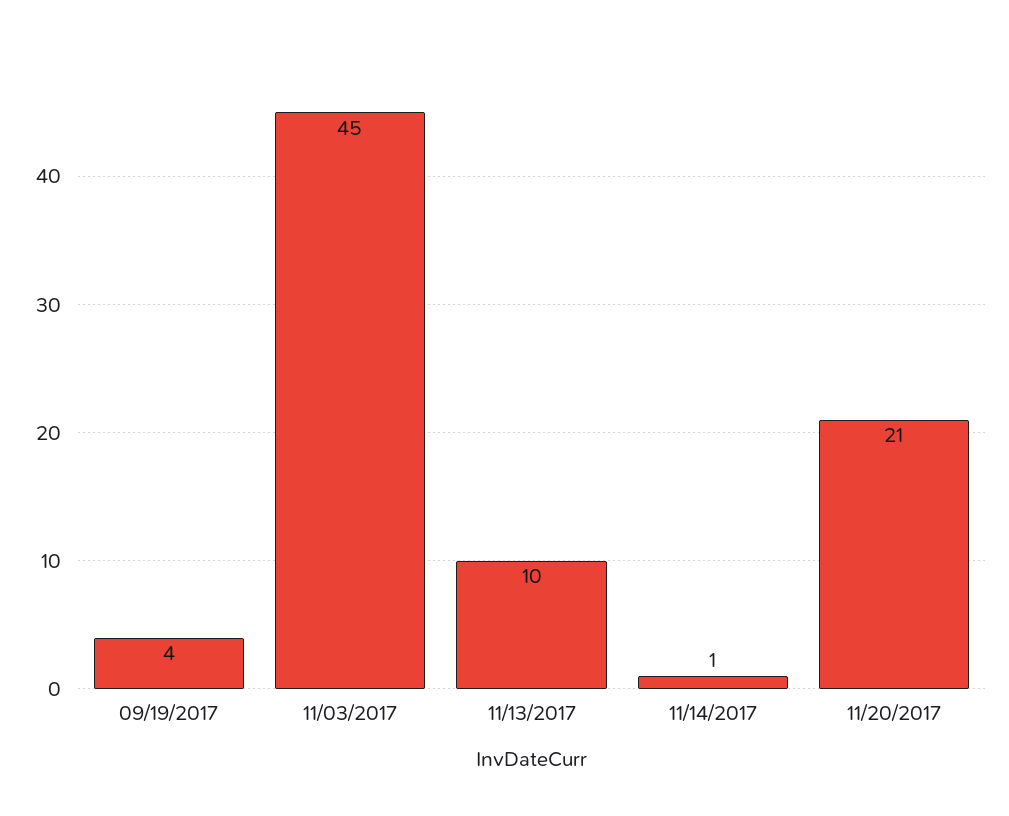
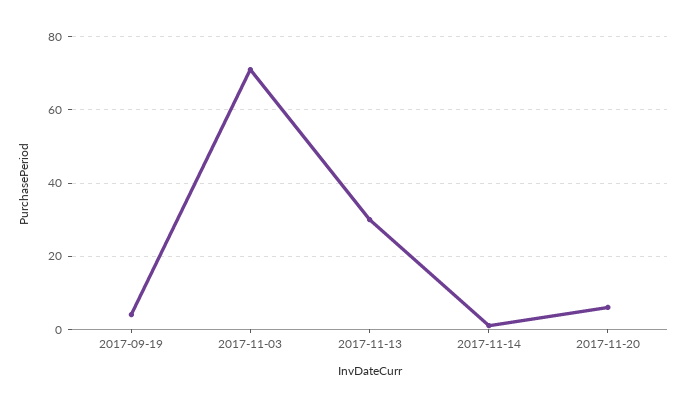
  {
    "09/19/2017": 4,
-   "11/03/2017": 45,
+   "11/03/2017": 70,
-   "11/13/2017": 10,
+   "11/13/2017": 30,
    "11/14/2017": 1,
-   "11/20/2017": 21
+   "11/20/2017": 5
  }

